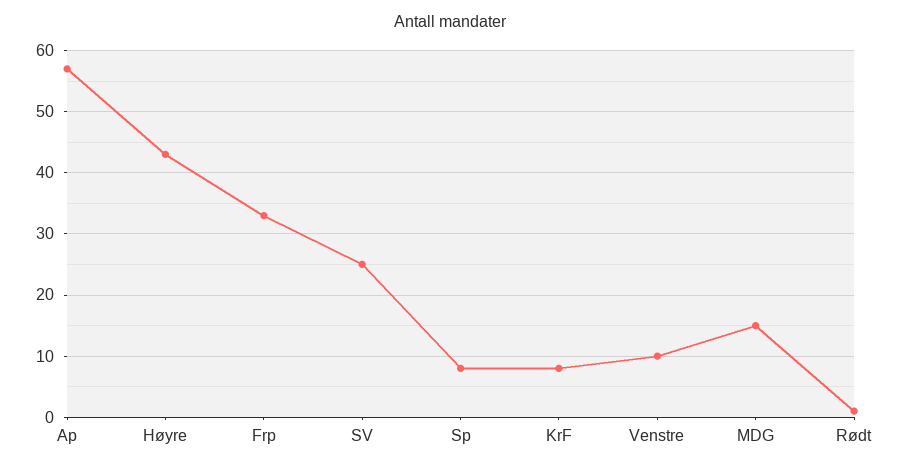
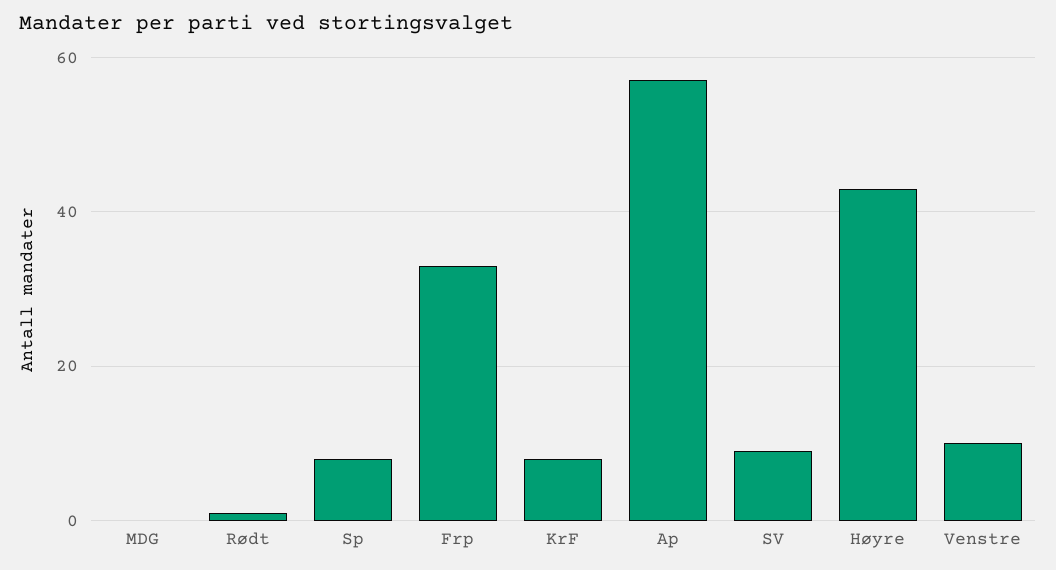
  {
    "Ap": 57,
    "Høyre": 43,
    "Frp": 33,
-   "SV": 25,
+   "SV": 10,
    "Sp": 8,
    "KrF": 8,
    "Venstre": 10,
-   "MDG": 15,
+   "MDG": 0,
    "Rødt": 1
  }

